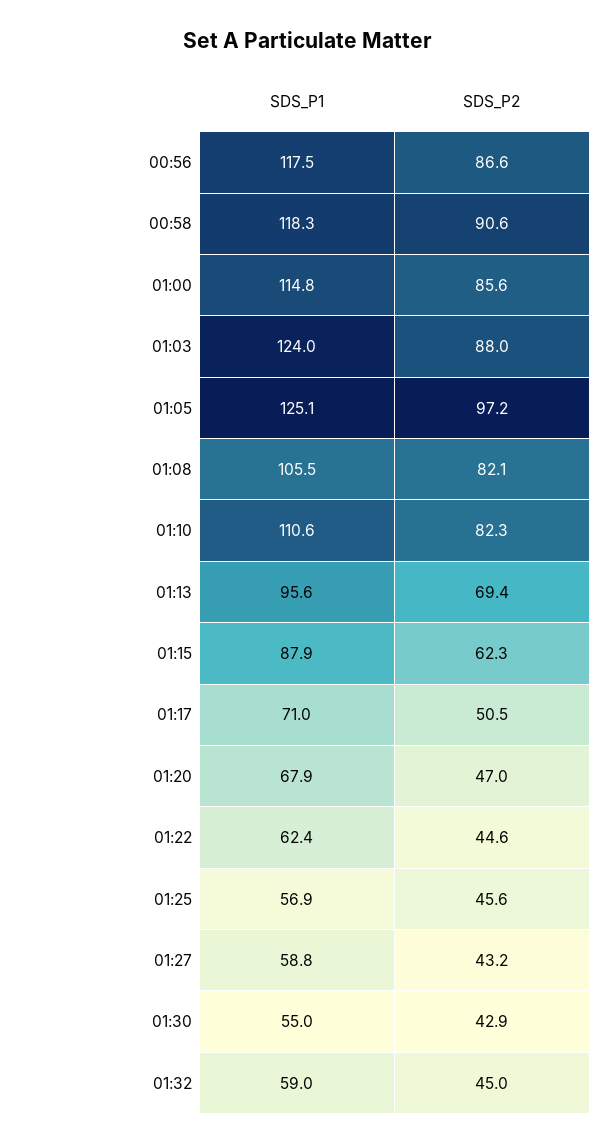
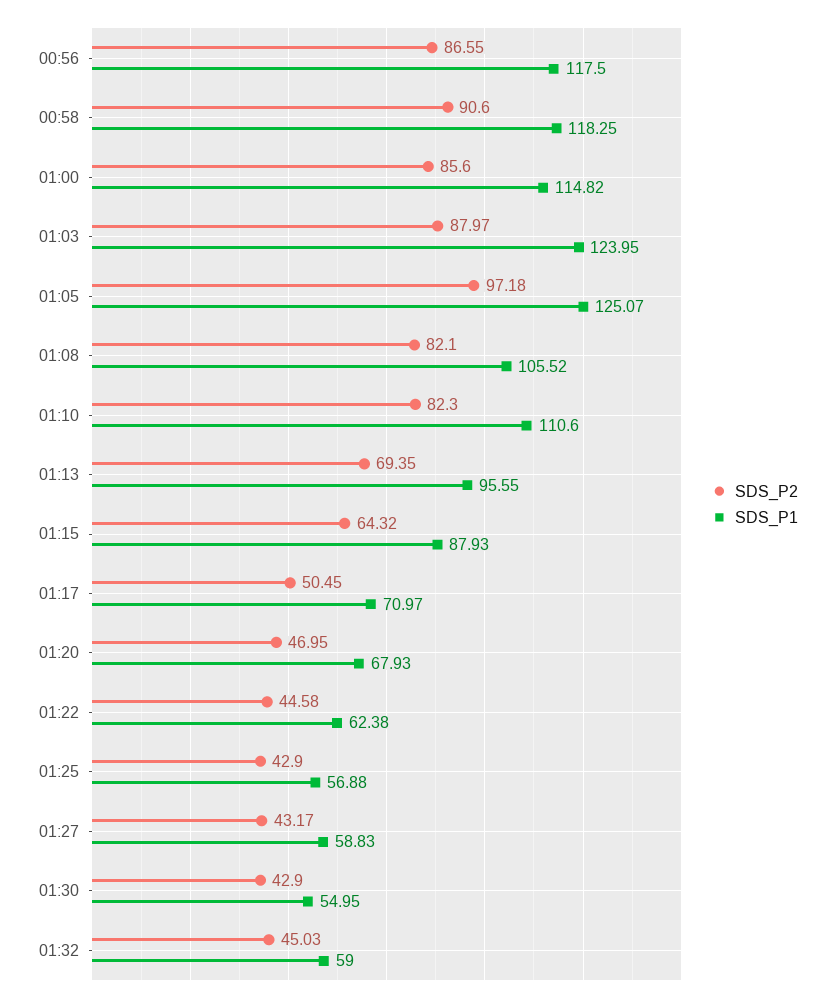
  {
    "SDS_P1": {
      "00:56": 117.5,
      "00:58": 118.25,
      "01:00": 114.82,
      "01:03": 123.95,
      "01:05": 125.07,
      "01:08": 105.52,
      "01:10": 110.6,
      "01:13": 95.55,
      "01:15": 87.93,
      "01:17": 70.97,
      "01:20": 67.93,
      "01:22": 62.38,
      "01:25": 56.88,
      "01:27": 58.83,
      "01:30": 54.95,
      "01:32": 59
    },
    "SDS_P2": {
      "00:56": 86.55,
      "00:58": 90.6,
      "01:00": 85.6,
      "01:03": 87.97,
      "01:05": 97.18,
      "01:08": 82.1,
      "01:10": 82.3,
      "01:13": 69.35,
-     "01:15": 62.3,
+     "01:15": 64.32,
      "01:17": 50.45,
      "01:20": 46.95,
      "01:22": 44.58,
-     "01:25": 45.6,
+     "01:25": 42.9,
      "01:27": 43.17,
      "01:30": 42.9,
      "01:32": 45.03
    }
  }

